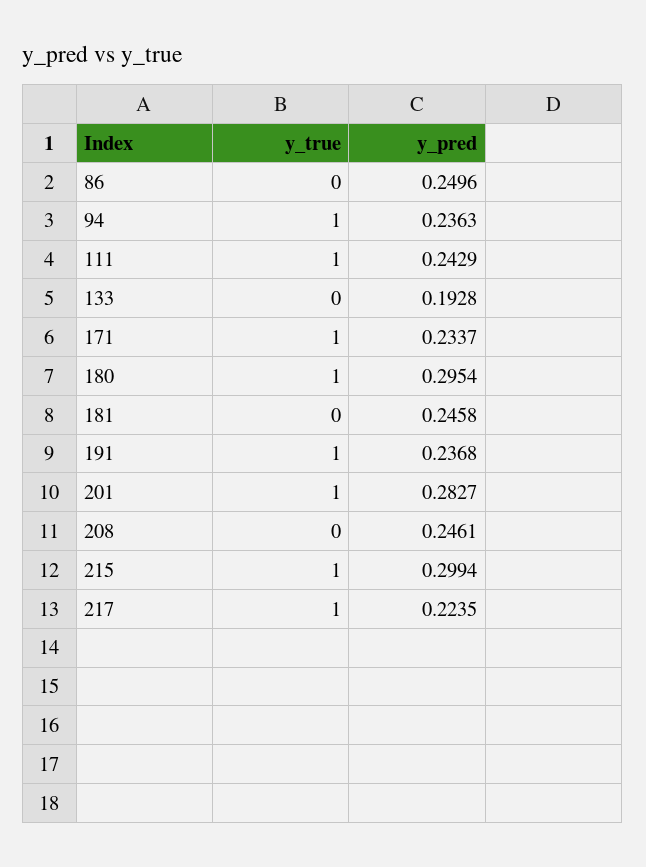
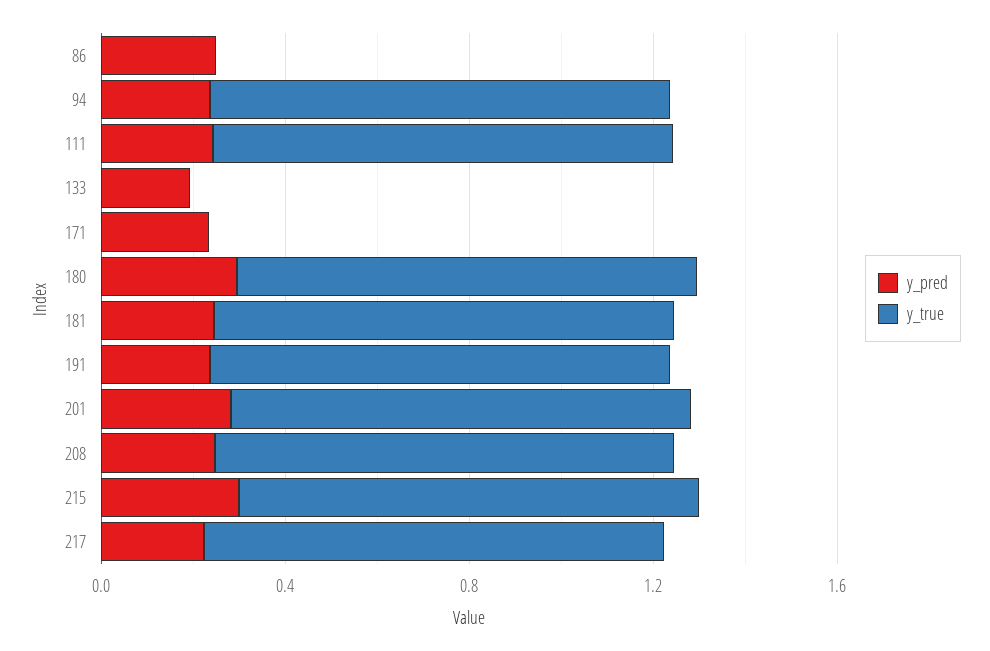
  {
    "y_true": {
      "86": 0,
      "94": 1,
      "111": 1,
      "133": 0,
-     "171": 1,
+     "171": 0,
      "180": 1,
-     "181": 0,
+     "181": 1,
      "191": 1,
      "201": 1,
-     "208": 0,
+     "208": 1,
      "215": 1,
      "217": 1
    },
    "y_pred": {
      "86": 0.2496,
      "94": 0.2363,
      "111": 0.2429,
      "133": 0.1928,
      "171": 0.2337,
      "180": 0.2954,
      "181": 0.2458,
      "191": 0.2368,
      "201": 0.2827,
      "208": 0.2461,
      "215": 0.2994,
      "217": 0.2235
    }
  }

